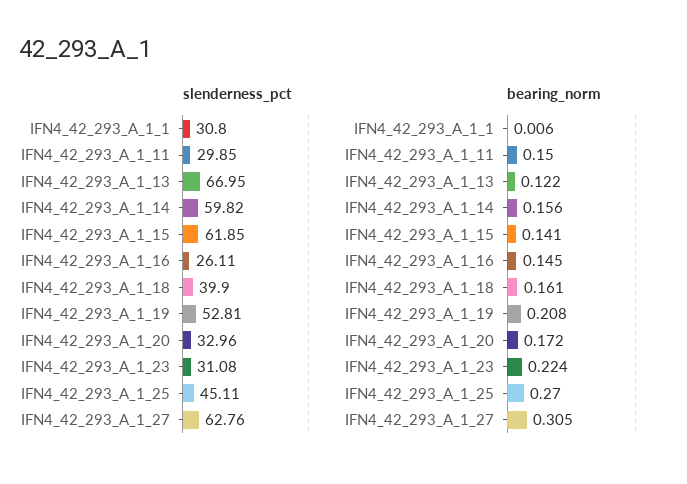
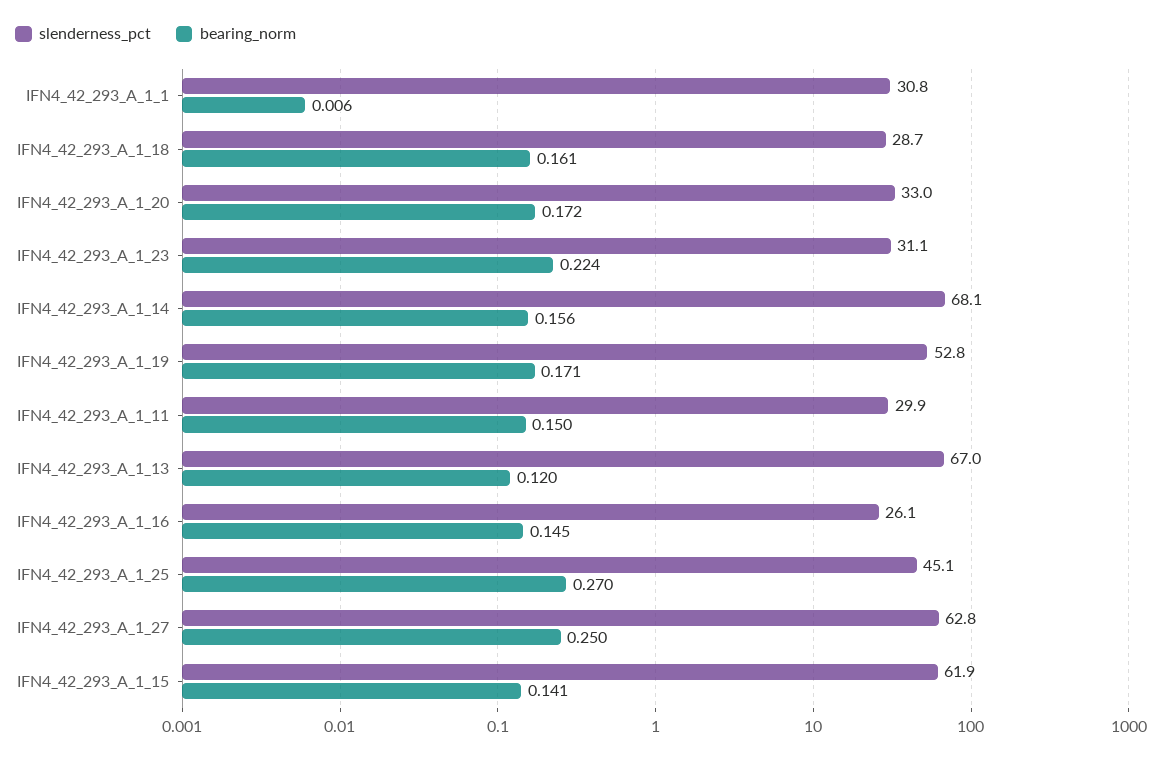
  {
    "slenderness_pct": {
      "IFN4_42_293_A_1_1": 30.8,
      "IFN4_42_293_A_1_11": 29.85,
      "IFN4_42_293_A_1_13": 66.95,
-     "IFN4_42_293_A_1_14": 59.82,
+     "IFN4_42_293_A_1_14": 68.1,
      "IFN4_42_293_A_1_15": 61.85,
      "IFN4_42_293_A_1_16": 26.11,
-     "IFN4_42_293_A_1_18": 39.9,
+     "IFN4_42_293_A_1_18": 28.7,
      "IFN4_42_293_A_1_19": 52.81,
      "IFN4_42_293_A_1_20": 32.96,
      "IFN4_42_293_A_1_23": 31.08,
      "IFN4_42_293_A_1_25": 45.11,
      "IFN4_42_293_A_1_27": 62.76
    },
    "bearing_norm": {
      "IFN4_42_293_A_1_1": 0.006,
      "IFN4_42_293_A_1_11": 0.15,
-     "IFN4_42_293_A_1_13": 0.122,
+     "IFN4_42_293_A_1_13": 0.12,
      "IFN4_42_293_A_1_14": 0.156,
      "IFN4_42_293_A_1_15": 0.141,
      "IFN4_42_293_A_1_16": 0.145,
      "IFN4_42_293_A_1_18": 0.161,
-     "IFN4_42_293_A_1_19": 0.208,
+     "IFN4_42_293_A_1_19": 0.171,
      "IFN4_42_293_A_1_20": 0.172,
      "IFN4_42_293_A_1_23": 0.224,
      "IFN4_42_293_A_1_25": 0.27,
-     "IFN4_42_293_A_1_27": 0.305
+     "IFN4_42_293_A_1_27": 0.25
    }
  }

